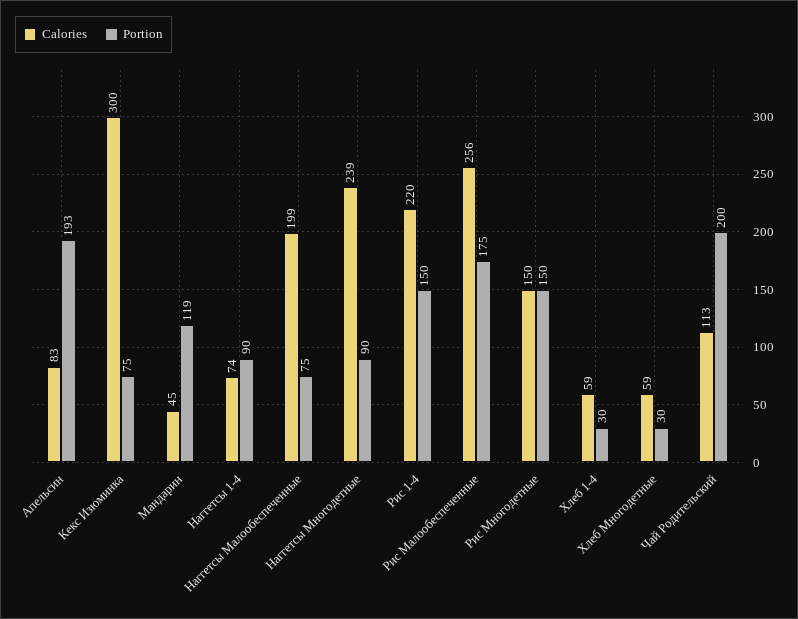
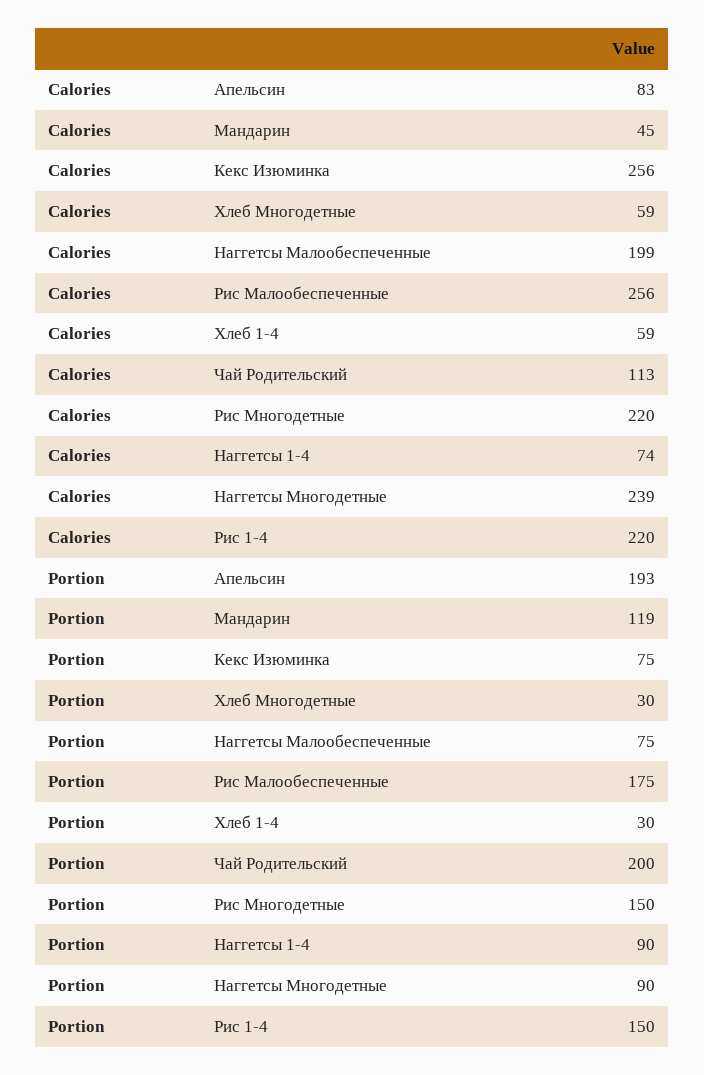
  {
    "Calories": {
      "Апельсин": 83,
-     "Кекс Изюминка": 300,
+     "Кекс Изюминка": 256,
      "Мандарин": 45,
      "Наггетсы 1-4": 74,
      "Наггетсы Малообеспеченные": 199,
      "Наггетсы Многодетные": 239,
      "Рис 1-4": 220,
      "Рис Малообеспеченные": 256,
-     "Рис Многодетные": 150,
+     "Рис Многодетные": 220,
      "Хлеб 1-4": 59,
      "Хлеб Многодетные": 59,
      "Чай Родительский": 113
    },
    "Portion": {
      "Апельсин": 193,
      "Кекс Изюминка": 75,
      "Мандарин": 119,
      "Наггетсы 1-4": 90,
      "Наггетсы Малообеспеченные": 75,
      "Наггетсы Многодетные": 90,
      "Рис 1-4": 150,
      "Рис Малообеспеченные": 175,
      "Рис Многодетные": 150,
      "Хлеб 1-4": 30,
      "Хлеб Многодетные": 30,
      "Чай Родительский": 200
    }
  }

